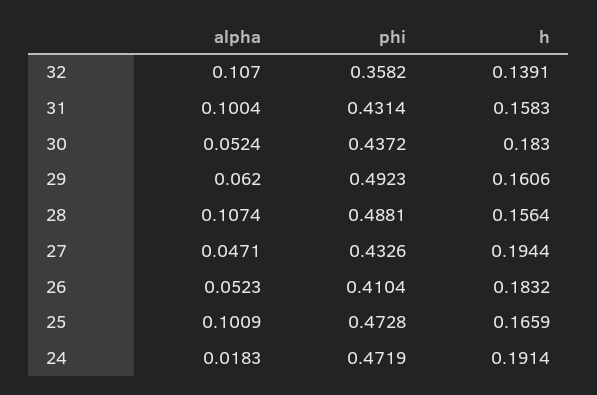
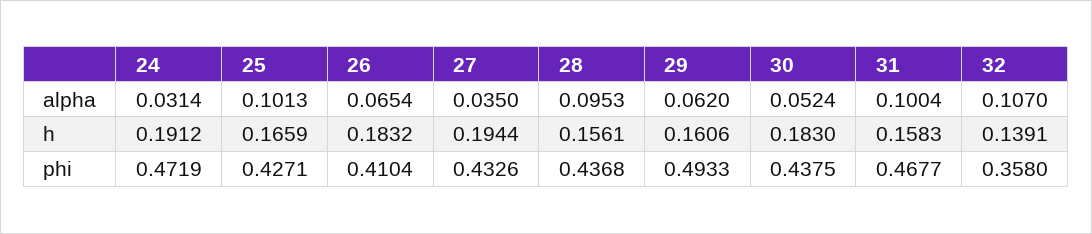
  {
    "alpha": {
      "32": 0.107,
      "31": 0.1004,
      "30": 0.0524,
      "29": 0.062,
-     "28": 0.1074,
+     "28": 0.0953,
-     "27": 0.0471,
+     "27": 0.035,
-     "26": 0.0523,
+     "26": 0.0654,
-     "25": 0.1009,
+     "25": 0.1013,
-     "24": 0.0183
+     "24": 0.0314
    },
    "phi": {
-     "32": 0.3582,
+     "32": 0.358,
-     "31": 0.4314,
+     "31": 0.4677,
-     "30": 0.4372,
+     "30": 0.4375,
-     "29": 0.4923,
+     "29": 0.4933,
-     "28": 0.4881,
+     "28": 0.4368,
      "27": 0.4326,
      "26": 0.4104,
-     "25": 0.4728,
+     "25": 0.4271,
      "24": 0.4719
    },
    "h": {
      "32": 0.1391,
      "31": 0.1583,
      "30": 0.183,
      "29": 0.1606,
-     "28": 0.1564,
+     "28": 0.1561,
      "27": 0.1944,
      "26": 0.1832,
      "25": 0.1659,
-     "24": 0.1914
+     "24": 0.1912
    }
  }

